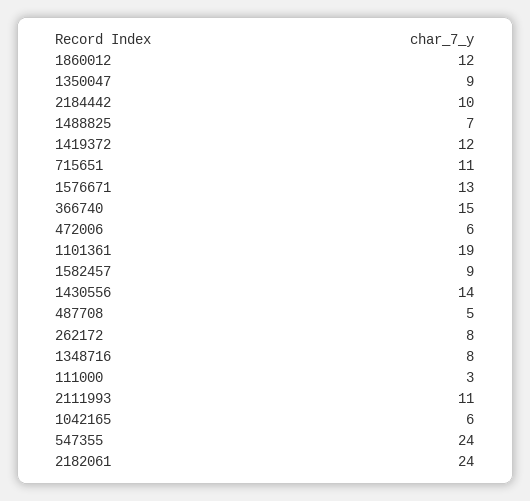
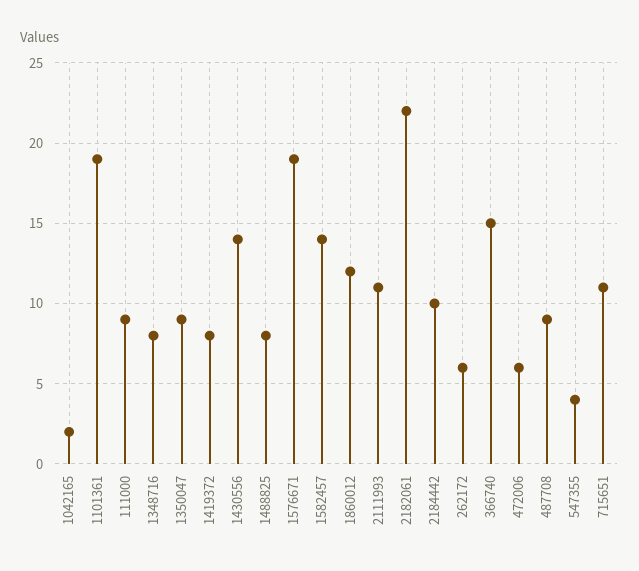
  {
    "1860012": 12,
    "1350047": 9,
    "2184442": 10,
-   "1488825": 7,
+   "1488825": 8,
-   "1419372": 12,
+   "1419372": 8,
    "715651": 11,
-   "1576671": 13,
+   "1576671": 19,
    "366740": 15,
    "472006": 6,
    "1101361": 19,
-   "1582457": 9,
+   "1582457": 14,
    "1430556": 14,
-   "487708": 5,
+   "487708": 9,
-   "262172": 8,
+   "262172": 6,
    "1348716": 8,
-   "111000": 3,
+   "111000": 9,
    "2111993": 11,
-   "1042165": 6,
+   "1042165": 2,
-   "547355": 24,
+   "547355": 4,
-   "2182061": 24
+   "2182061": 22
  }

